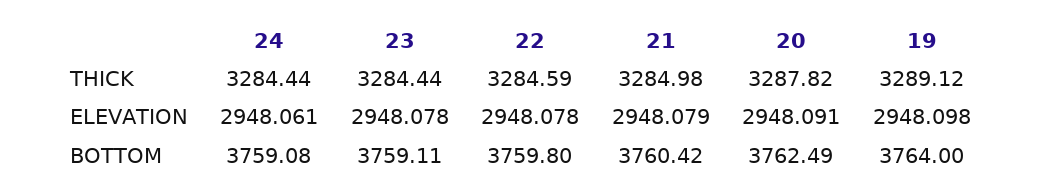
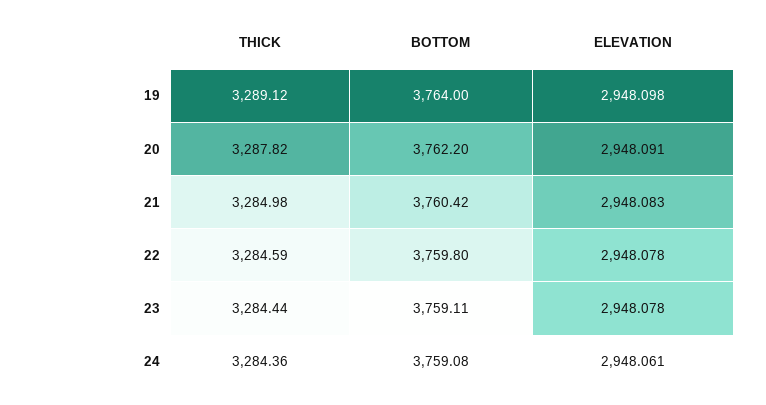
  {
    "24": {
-     "THICK": 3284.44,
+     "THICK": 3284.36,
      "ELEVATION": 2948.061,
      "BOTTOM": 3759.08
    },
    "23": {
      "THICK": 3284.44,
      "ELEVATION": 2948.078,
      "BOTTOM": 3759.11
    },
    "22": {
      "THICK": 3284.59,
      "ELEVATION": 2948.078,
      "BOTTOM": 3759.8
    },
    "21": {
      "THICK": 3284.98,
-     "ELEVATION": 2948.079,
+     "ELEVATION": 2948.083,
      "BOTTOM": 3760.42
    },
    "20": {
      "THICK": 3287.82,
      "ELEVATION": 2948.091,
-     "BOTTOM": 3762.49
+     "BOTTOM": 3762.2
    },
    "19": {
      "THICK": 3289.12,
      "ELEVATION": 2948.098,
      "BOTTOM": 3764
    }
  }

